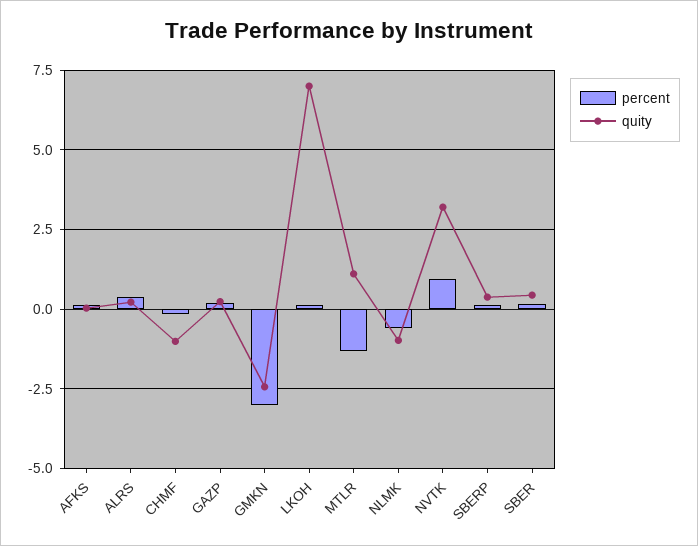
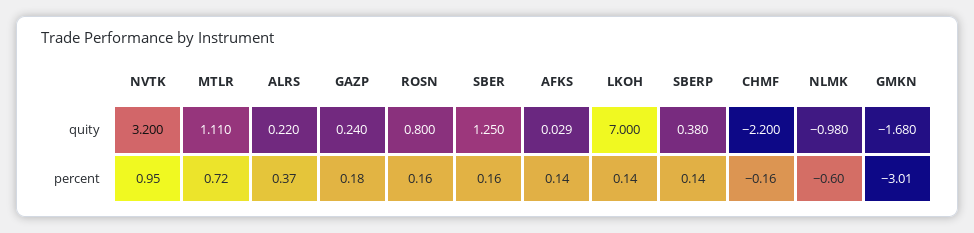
  {
    "percent": {
      "AFKS": 0.14,
      "ALRS": 0.37,
      "CHMF": -0.16,
      "GAZP": 0.18,
      "GMKN": -3.01,
      "LKOH": 0.14,
-     "MTLR": -1.25,
+     "MTLR": 0.72,
      "NLMK": -0.6,
      "NVTK": 0.95,
      "SBERP": 0.14,
-     "SBER": 0.16
+     "SBER": 0.16,
+     "ROSN": 0.16
    },
    "quity": {
      "AFKS": 0.029,
      "ALRS": 0.22,
-     "CHMF": -1,
+     "CHMF": -2.2,
      "GAZP": 0.24,
-     "GMKN": -2.5,
+     "GMKN": -1.68,
      "LKOH": 7,
      "MTLR": 1.11,
      "NLMK": -0.98,
      "NVTK": 3.2,
      "SBERP": 0.38,
-     "SBER": 0.5
+     "SBER": 1.25,
+     "ROSN": 0.8
    }
  }

